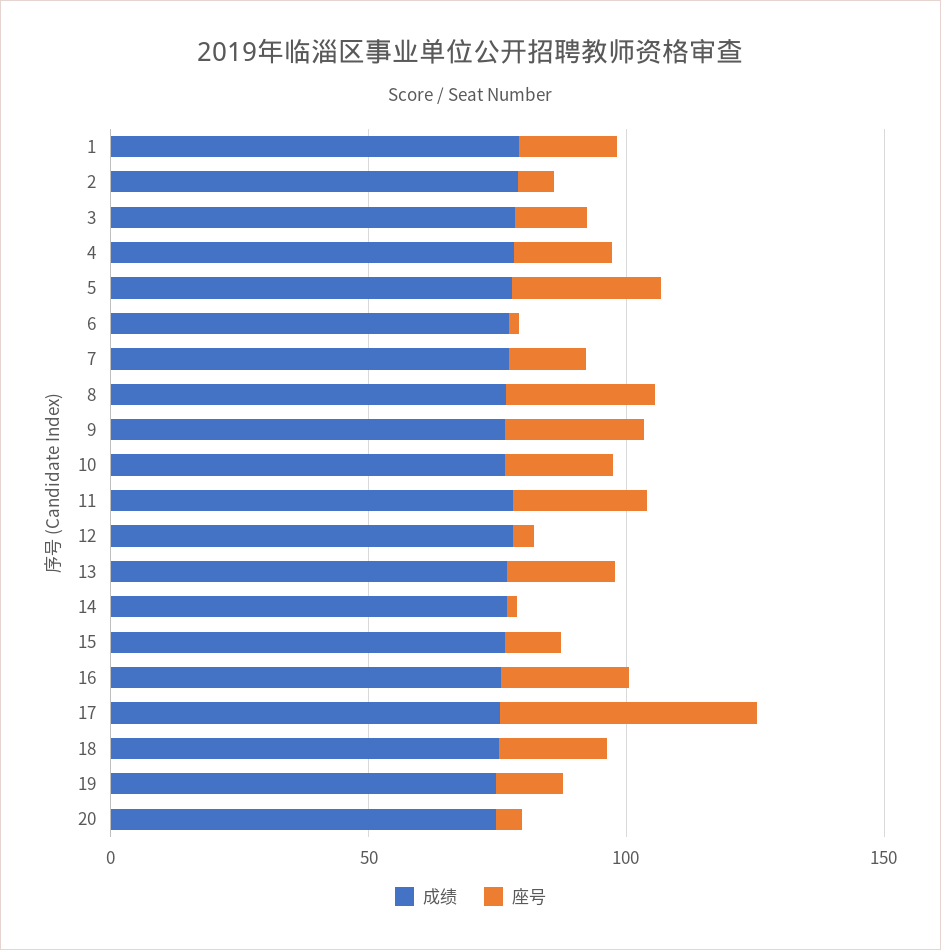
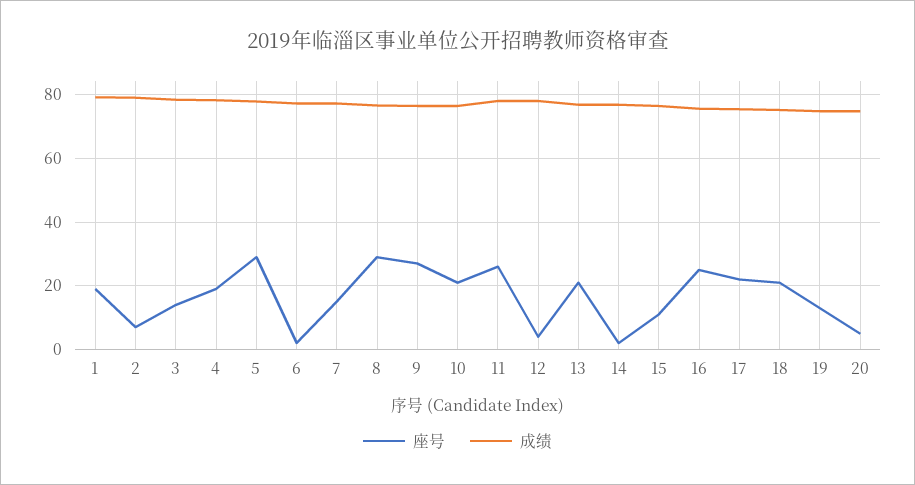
  {
    "成绩": {
      "1": 80,
      "2": 80,
      "3": 78,
      "4": 78,
      "5": 78,
      "6": 78,
      "7": 78,
      "8": 76,
      "9": 76,
      "10": 76,
      "11": 78,
      "12": 78,
      "13": 76,
      "14": 76,
      "15": 76,
      "16": 76,
      "17": 76,
      "18": 76,
      "19": 74,
      "20": 74
    },
    "座号": {
      "1": 20,
      "2": 8,
      "3": 14,
      "4": 20,
      "5": 30,
      "6": 2,
      "7": 16,
      "8": 30,
      "9": 28,
      "10": 22,
      "11": 26,
      "12": 4,
      "13": 22,
      "14": 2,
      "15": 12,
      "16": 26,
-     "17": 50,
+     "17": 22,
      "18": 22,
      "19": 14,
      "20": 6
    }
  }

